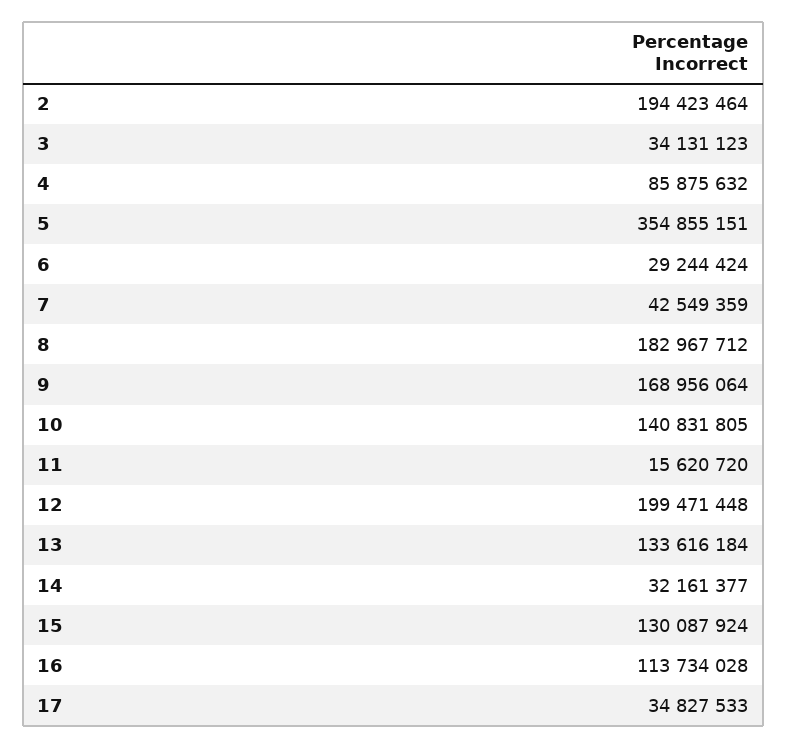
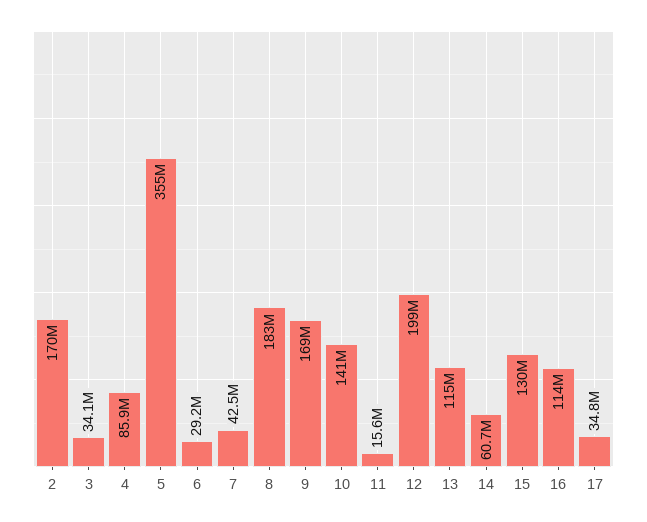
  {
-   "2": 194423464,
+   "2": 170000000,
    "3": 34131123,
    "4": 85875632,
    "5": 354855151,
    "6": 29244424,
    "7": 42549359,
    "8": 182967712,
    "9": 168956064,
    "10": 140831805,
    "11": 15620720,
    "12": 199471448,
-   "13": 133616184,
+   "13": 115000000,
-   "14": 32161377,
+   "14": 60700000,
    "15": 130087924,
    "16": 113734028,
    "17": 34827533
  }

